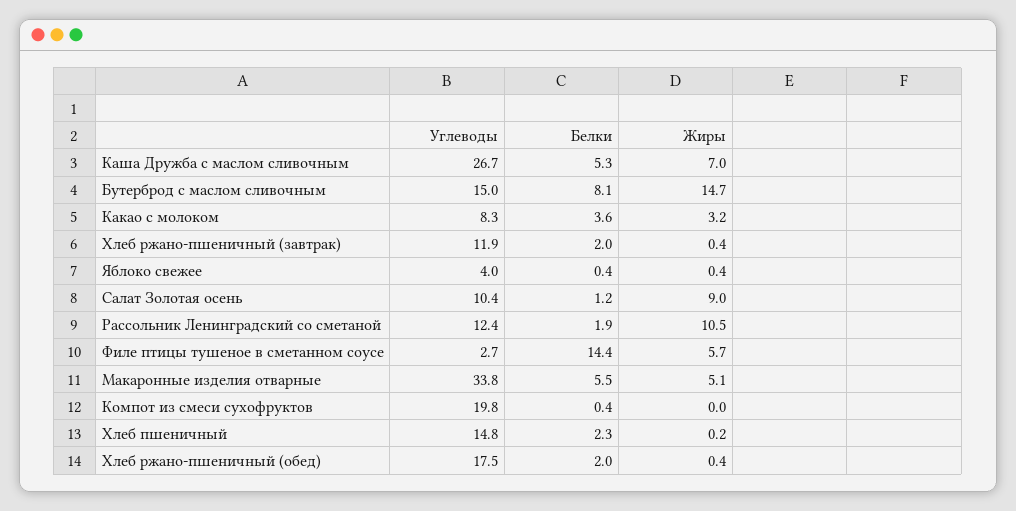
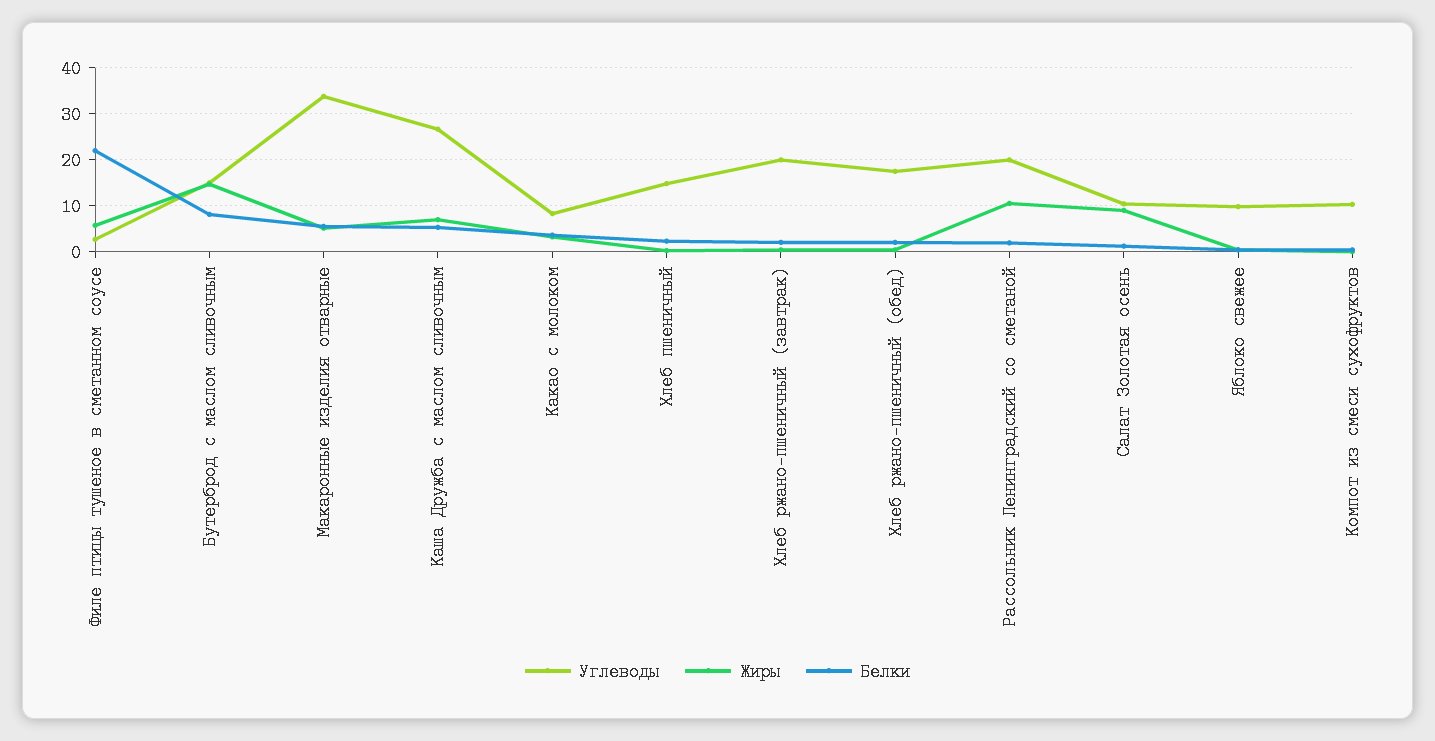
  {
    "Углеводы": {
      "Каша Дружба с маслом сливочным": 26.7,
      "Бутерброд с маслом сливочным": 15,
      "Какао с молоком": 8.3,
-     "Хлеб ржано-пшеничный (завтрак)": 11.9,
+     "Хлеб ржано-пшеничный (завтрак)": 20,
-     "Яблоко свежее": 4,
+     "Яблоко свежее": 10,
      "Салат Золотая осень": 10.4,
-     "Рассольник Ленинградский со сметаной": 12.4,
+     "Рассольник Ленинградский со сметаной": 20,
      "Филе птицы тушеное в сметанном соусе": 2.7,
      "Макаронные изделия отварные": 33.8,
-     "Компот из смеси сухофруктов": 19.8,
+     "Компот из смеси сухофруктов": 10,
      "Хлеб пшеничный": 14.8,
      "Хлеб ржано-пшеничный (обед)": 17.5
    },
    "Белки": {
      "Каша Дружба с маслом сливочным": 5.3,
      "Бутерброд с маслом сливочным": 8.1,
      "Какао с молоком": 3.6,
      "Хлеб ржано-пшеничный (завтрак)": 2,
      "Яблоко свежее": 0.4,
      "Салат Золотая осень": 1.2,
      "Рассольник Ленинградский со сметаной": 1.9,
-     "Филе птицы тушеное в сметанном соусе": 14.4,
+     "Филе птицы тушеное в сметанном соусе": 22,
      "Макаронные изделия отварные": 5.5,
      "Компот из смеси сухофруктов": 0.4,
      "Хлеб пшеничный": 2.3,
      "Хлеб ржано-пшеничный (обед)": 2
    },
    "Жиры": {
      "Каша Дружба с маслом сливочным": 7,
      "Бутерброд с маслом сливочным": 14.7,
      "Какао с молоком": 3.2,
      "Хлеб ржано-пшеничный (завтрак)": 0.4,
      "Яблоко свежее": 0.4,
      "Салат Золотая осень": 9,
      "Рассольник Ленинградский со сметаной": 10.5,
      "Филе птицы тушеное в сметанном соусе": 5.7,
      "Макаронные изделия отварные": 5.1,
      "Компот из смеси сухофруктов": 0,
      "Хлеб пшеничный": 0.2,
      "Хлеб ржано-пшеничный (обед)": 0.4
    }
  }

